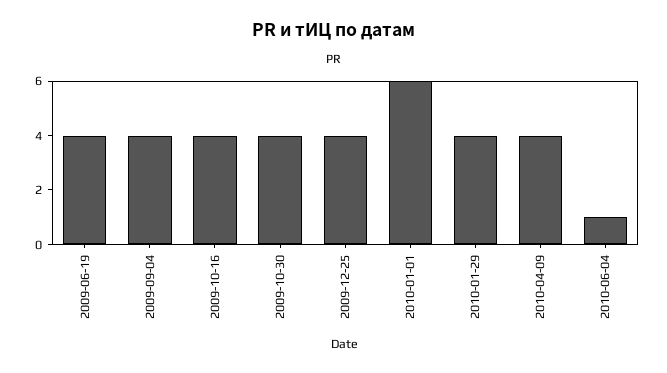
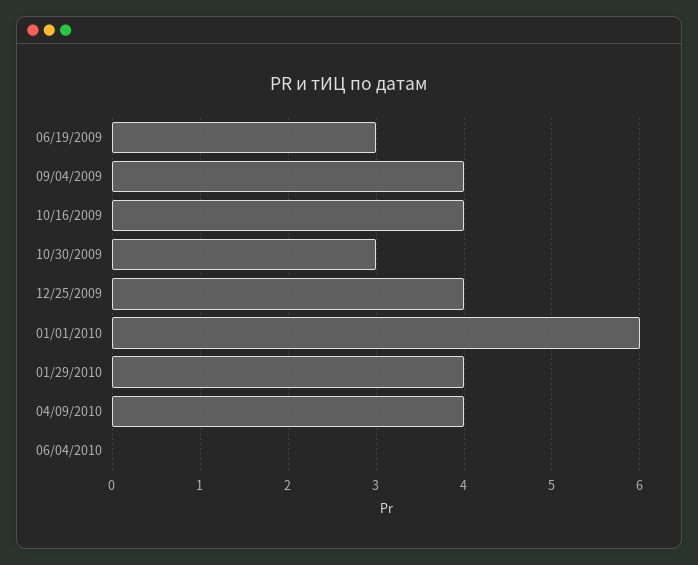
  {
-   "2009-06-19": 4,
+   "2009-06-19": 3,
    "2009-09-04": 4,
    "2009-10-16": 4,
-   "2009-10-30": 4,
+   "2009-10-30": 3,
    "2009-12-25": 4,
    "2010-01-01": 6,
    "2010-01-29": 4,
    "2010-04-09": 4,
-   "2010-06-04": 1
+   "2010-06-04": 0
  }

